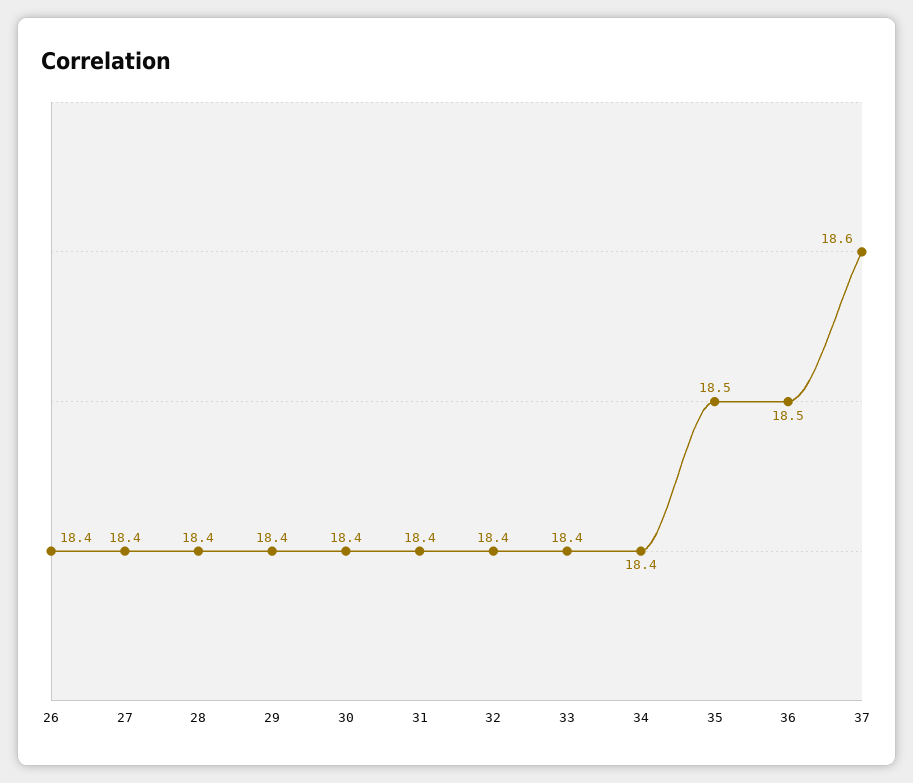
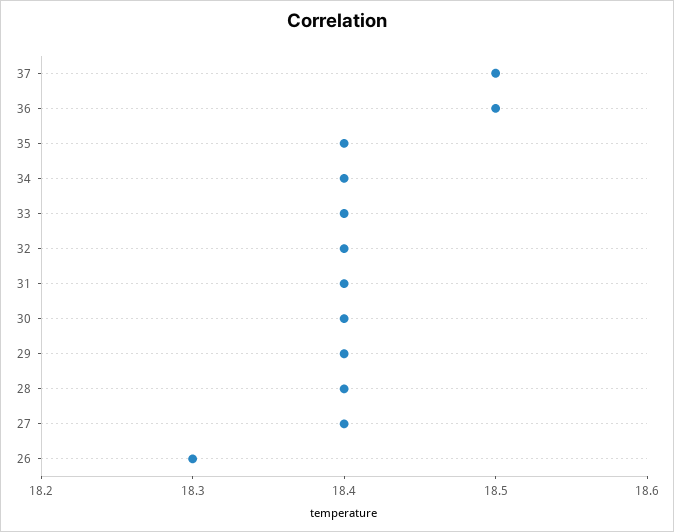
  {
-   "26": 18.4,
+   "26": 18.3,
    "27": 18.4,
    "28": 18.4,
    "29": 18.4,
    "30": 18.4,
    "31": 18.4,
    "32": 18.4,
    "33": 18.4,
    "34": 18.4,
-   "35": 18.5,
+   "35": 18.4,
    "36": 18.5,
-   "37": 18.6
+   "37": 18.5
  }

